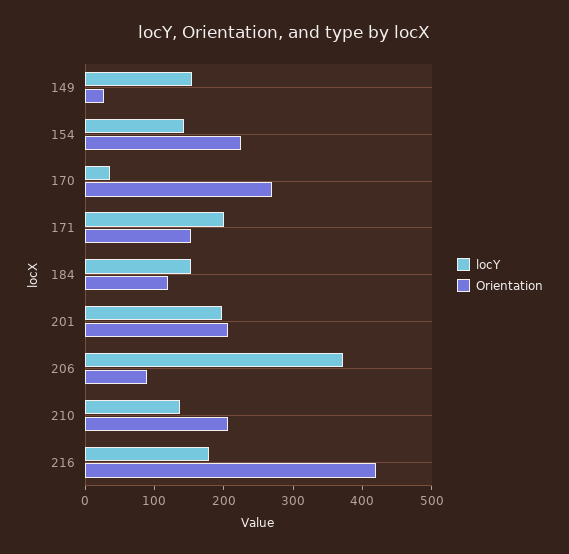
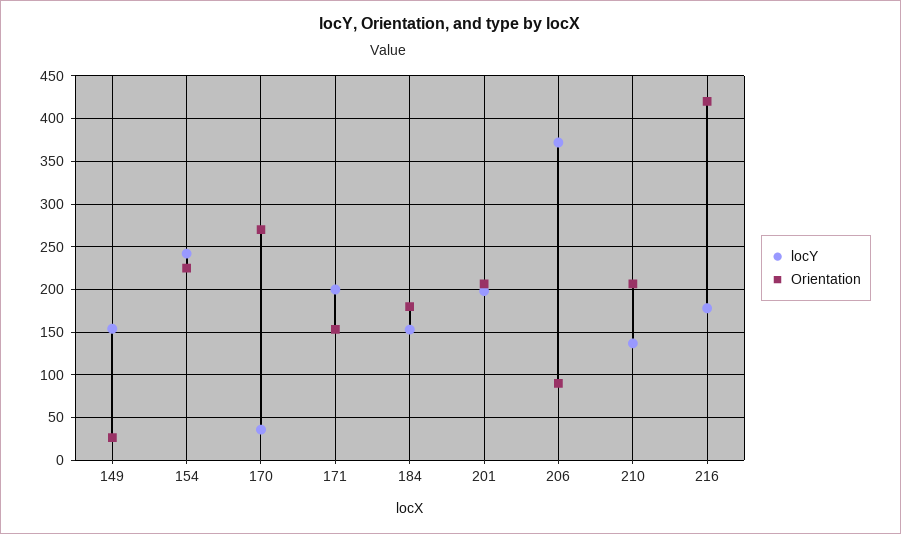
  {
    "locY": {
      "149": 150,
-     "154": 140,
+     "154": 240,
      "170": 40,
      "171": 200,
      "184": 150,
      "201": 200,
      "206": 370,
      "210": 140,
      "216": 180
    },
    "Orientation": {
      "149": 30,
      "154": 230,
      "170": 270,
      "171": 150,
-     "184": 120,
+     "184": 180,
      "201": 210,
      "206": 90,
      "210": 210,
      "216": 420
    }
  }

